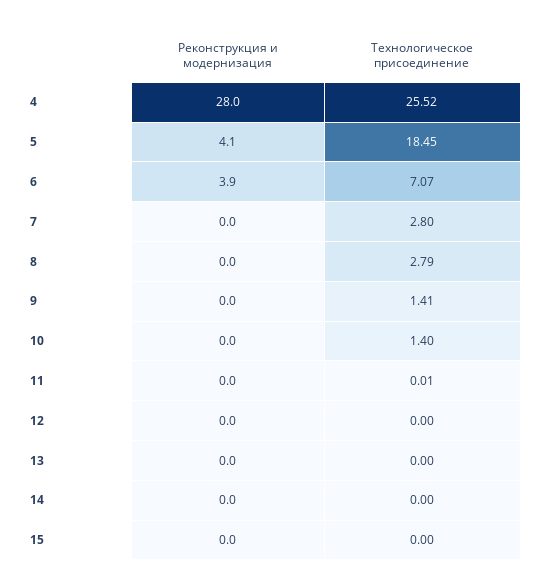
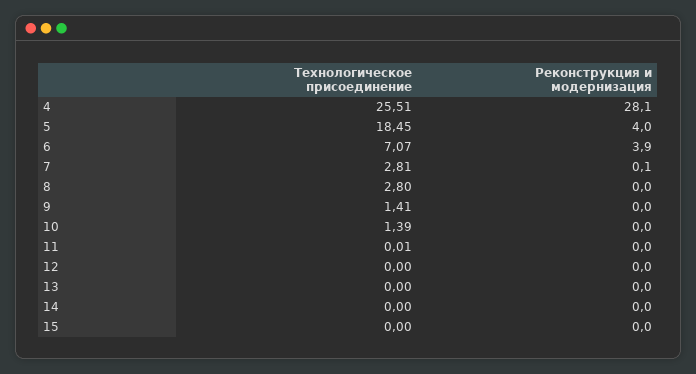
  {
    "Реконструкция и модернизация": {
-     "4": 28,
+     "4": 28.1,
-     "5": 4.1,
+     "5": 4,
      "6": 3.9,
-     "7": 0,
+     "7": 0.1,
      "8": 0,
      "9": 0,
      "10": 0,
      "11": 0,
      "12": 0,
      "13": 0,
      "14": 0,
      "15": 0
    },
    "Технологическое присоединение": {
-     "4": 25.52,
+     "4": 25.51,
      "5": 18.45,
      "6": 7.07,
-     "7": 2.8,
+     "7": 2.81,
-     "8": 2.79,
+     "8": 2.8,
      "9": 1.41,
-     "10": 1.4,
+     "10": 1.39,
      "11": 0.01,
      "12": 0,
      "13": 0,
      "14": 0,
      "15": 0
    }
  }

